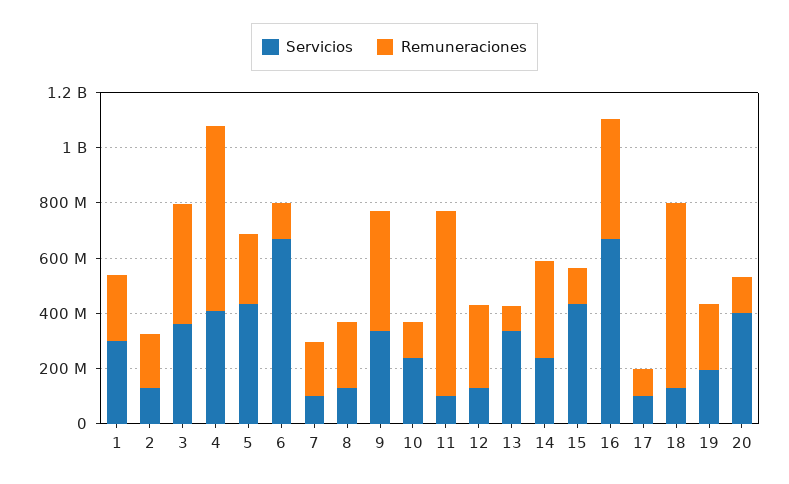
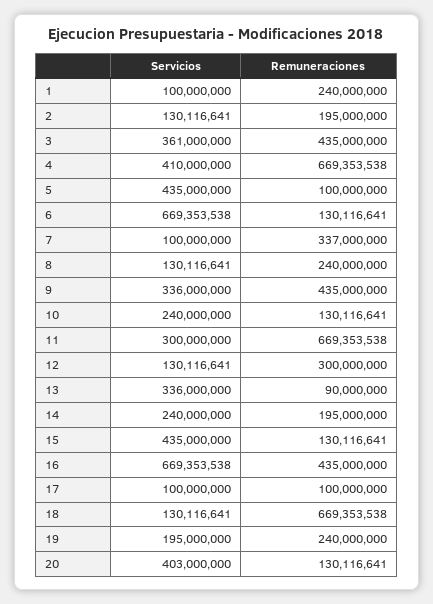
  {
    "Servicios": {
-     "1": 300000000,
+     "1": 100000000,
      "2": 130116641,
      "3": 361000000,
      "4": 410000000,
      "5": 435000000,
      "6": 669353538,
      "7": 100000000,
      "8": 130116641,
      "9": 336000000,
      "10": 240000000,
-     "11": 100000000,
+     "11": 300000000,
      "12": 130116641,
      "13": 336000000,
      "14": 240000000,
      "15": 435000000,
      "16": 669353538,
      "17": 100000000,
      "18": 130116641,
      "19": 195000000,
      "20": 403000000
    },
    "Remuneraciones": {
      "1": 240000000,
      "2": 195000000,
      "3": 435000000,
      "4": 669353538,
-     "5": 250000000,
+     "5": 100000000,
      "6": 130116641,
-     "7": 200000000,
+     "7": 337000000,
      "8": 240000000,
      "9": 435000000,
      "10": 130116641,
      "11": 669353538,
      "12": 300000000,
      "13": 90000000,
-     "14": 350000000,
+     "14": 195000000,
      "15": 130116641,
      "16": 435000000,
      "17": 100000000,
      "18": 669353538,
      "19": 240000000,
      "20": 130116641
    }
  }

